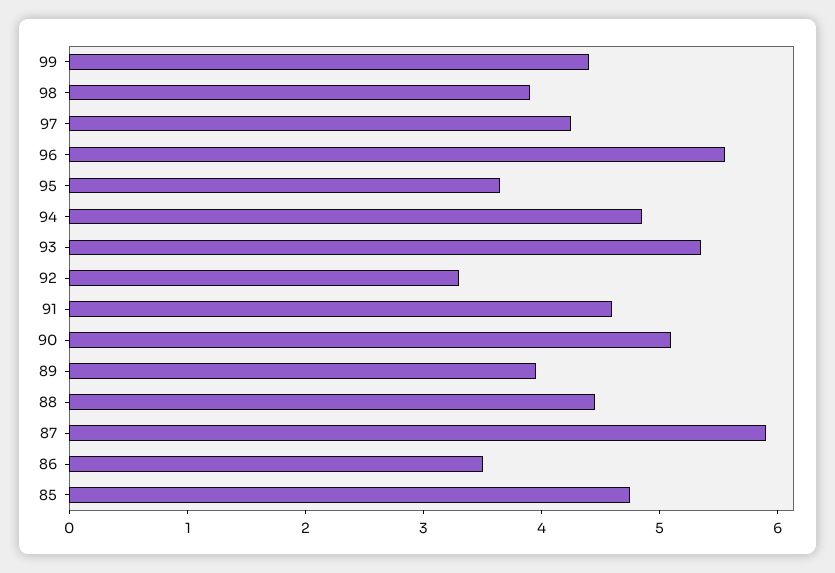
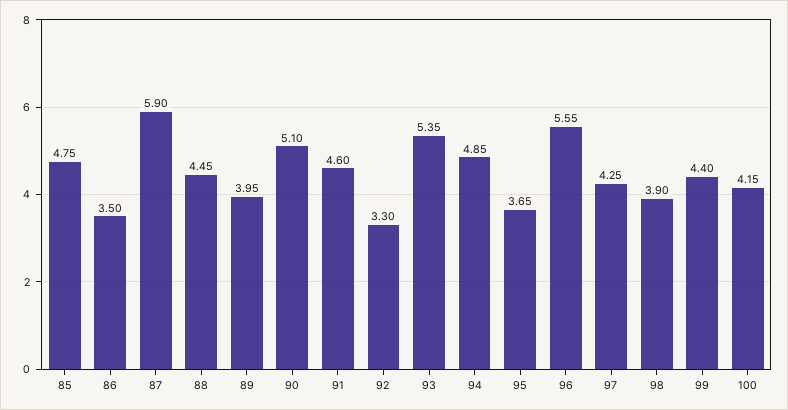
  {
    "99": 4.4,
    "98": 3.9,
    "97": 4.25,
    "96": 5.55,
    "95": 3.65,
    "94": 4.85,
    "93": 5.35,
    "92": 3.3,
    "91": 4.6,
    "90": 5.1,
    "89": 3.95,
    "88": 4.45,
    "87": 5.9,
    "86": 3.5,
-   "85": 4.75
+   "85": 4.75,
+   "100": 4.15
  }

